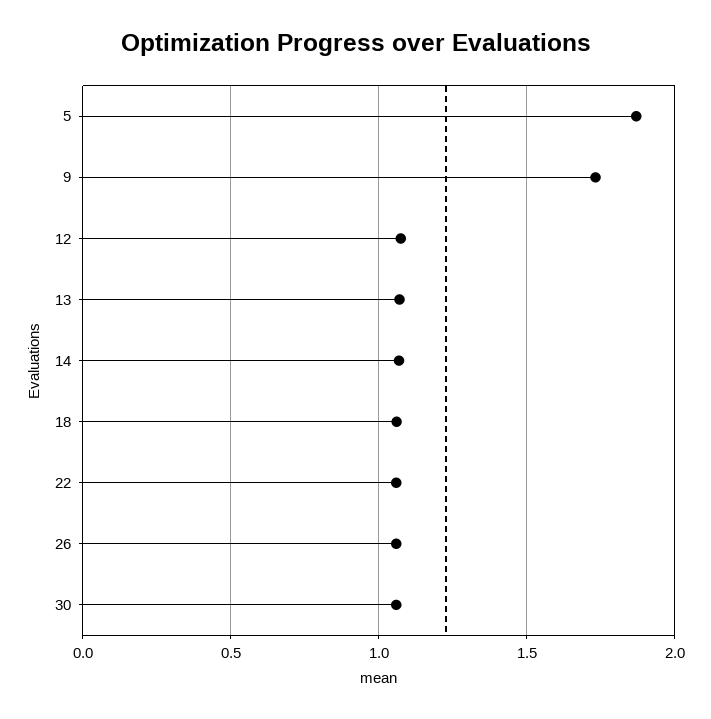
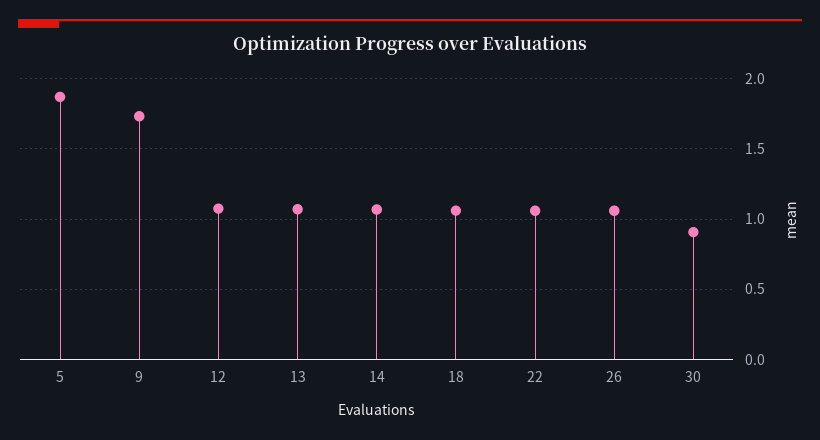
  {
    "5": 1.85,
    "9": 1.75,
    "12": 1.05,
    "13": 1.05,
    "14": 1.05,
    "18": 1.05,
    "22": 1.05,
    "26": 1.05,
-   "30": 1.05
+   "30": 0.9
  }

